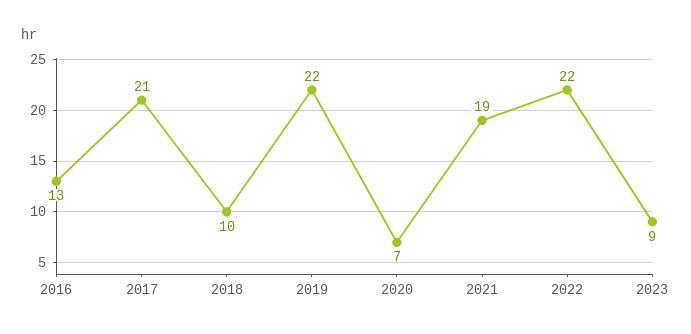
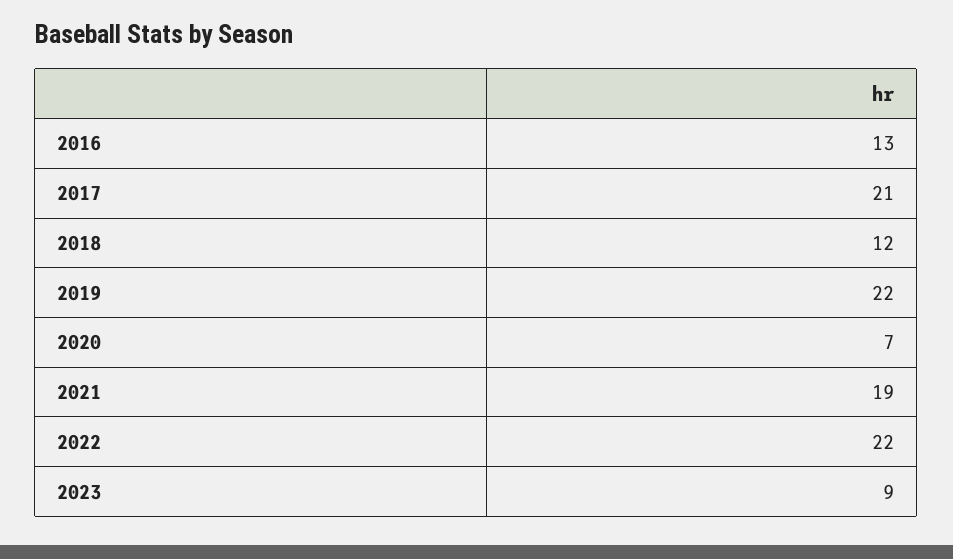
  {
    "2016": 13,
    "2017": 21,
-   "2018": 10,
+   "2018": 12,
    "2019": 22,
    "2020": 7,
    "2021": 19,
    "2022": 22,
    "2023": 9
  }

